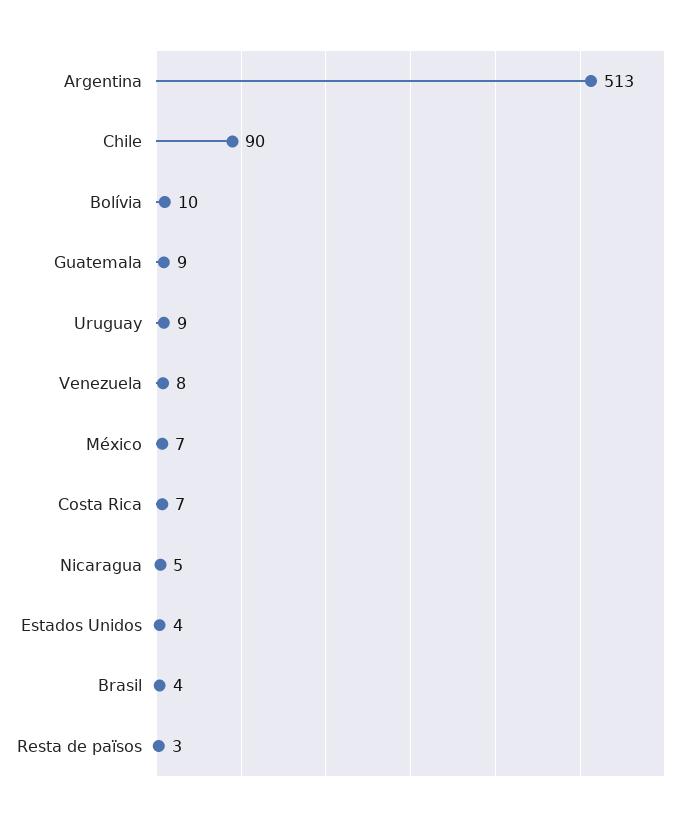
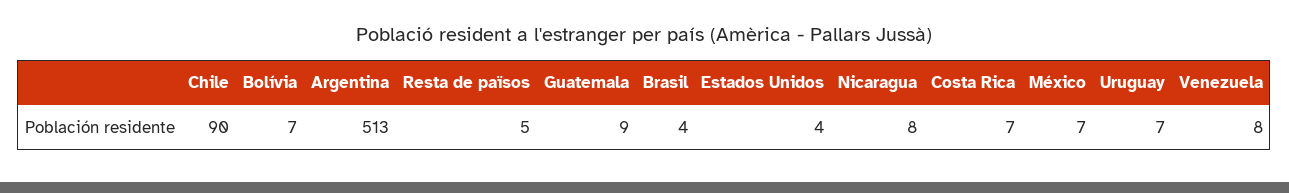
  {
    "Argentina": 513,
    "Chile": 90,
-   "Bolívia": 10,
+   "Bolívia": 7,
    "Guatemala": 9,
-   "Uruguay": 9,
+   "Uruguay": 7,
    "Venezuela": 8,
    "México": 7,
    "Costa Rica": 7,
-   "Nicaragua": 5,
+   "Nicaragua": 8,
    "Estados Unidos": 4,
    "Brasil": 4,
-   "Resta de països": 3
+   "Resta de països": 5
  }

